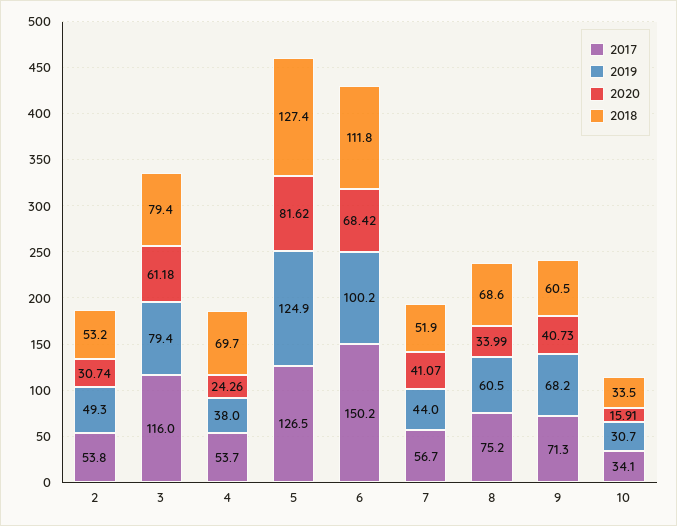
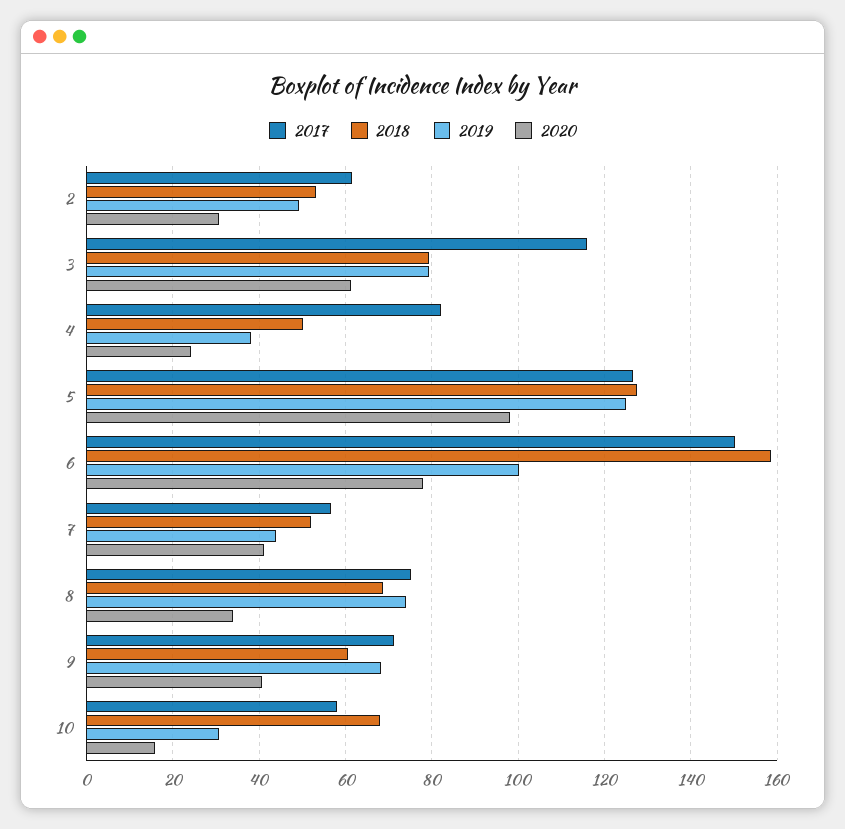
  {
    "2017": {
-     "2": 53.8,
+     "2": 62,
      "3": 116,
-     "4": 53.7,
+     "4": 82,
      "5": 126.5,
      "6": 150.2,
      "7": 56.7,
      "8": 75.2,
      "9": 71.3,
-     "10": 34.1
+     "10": 58
    },
    "2019": {
      "2": 49.3,
      "3": 79.4,
      "4": 38,
      "5": 124.9,
      "6": 100.2,
      "7": 44,
-     "8": 60.5,
+     "8": 74,
      "9": 68.2,
      "10": 30.7
    },
    "2020": {
      "2": 30.74,
      "3": 61.18,
      "4": 24.26,
-     "5": 81.62,
+     "5": 98,
-     "6": 68.42,
+     "6": 78,
      "7": 41.07,
      "8": 33.99,
      "9": 40.73,
      "10": 15.91
    },
    "2018": {
      "2": 53.2,
      "3": 79.4,
-     "4": 69.7,
+     "4": 50,
      "5": 127.4,
-     "6": 111.8,
+     "6": 158,
      "7": 51.9,
      "8": 68.6,
      "9": 60.5,
-     "10": 33.5
+     "10": 68
    }
  }

